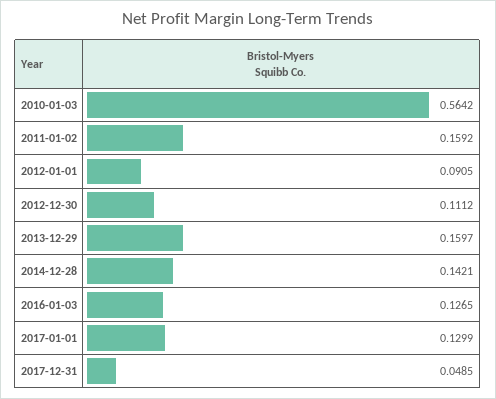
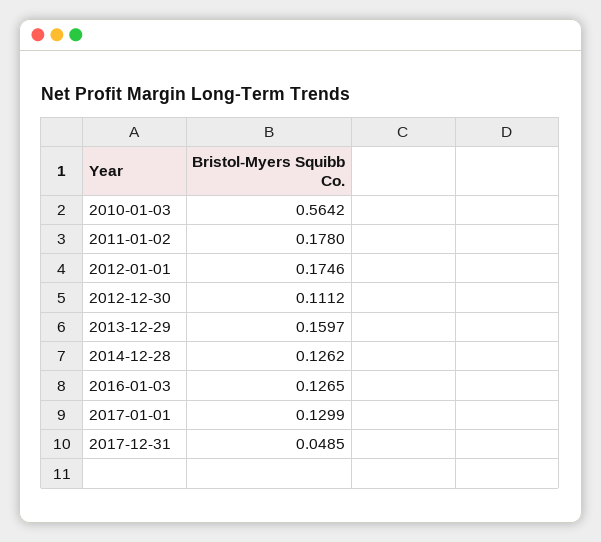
  {
    "2010-01-03": 0.5642,
-   "2011-01-02": 0.1592,
+   "2011-01-02": 0.178,
-   "2012-01-01": 0.0905,
+   "2012-01-01": 0.1746,
    "2012-12-30": 0.1112,
    "2013-12-29": 0.1597,
-   "2014-12-28": 0.1421,
+   "2014-12-28": 0.1262,
    "2016-01-03": 0.1265,
    "2017-01-01": 0.1299,
    "2017-12-31": 0.0485
  }

